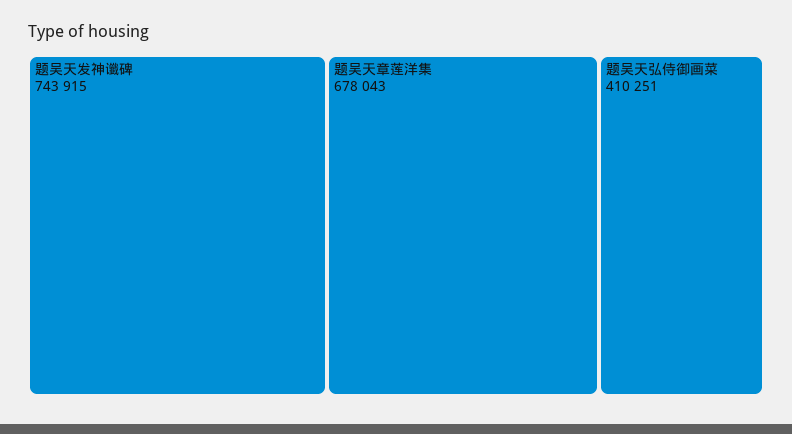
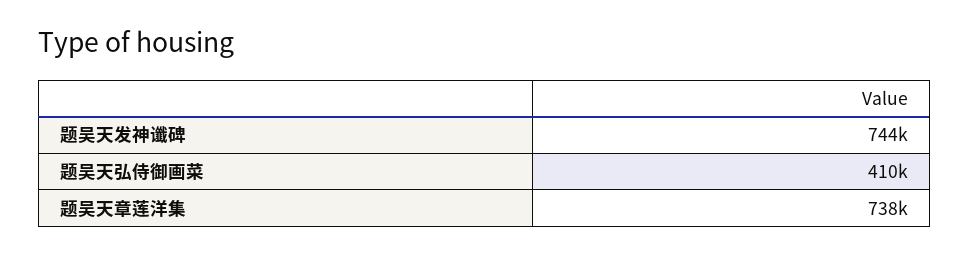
  {
    "题吴天发神谶碑": 743915,
-   "题吴天章莲洋集": 678043,
+   "题吴天章莲洋集": 738000,
    "题吴天弘侍御画菜": 410251
  }

